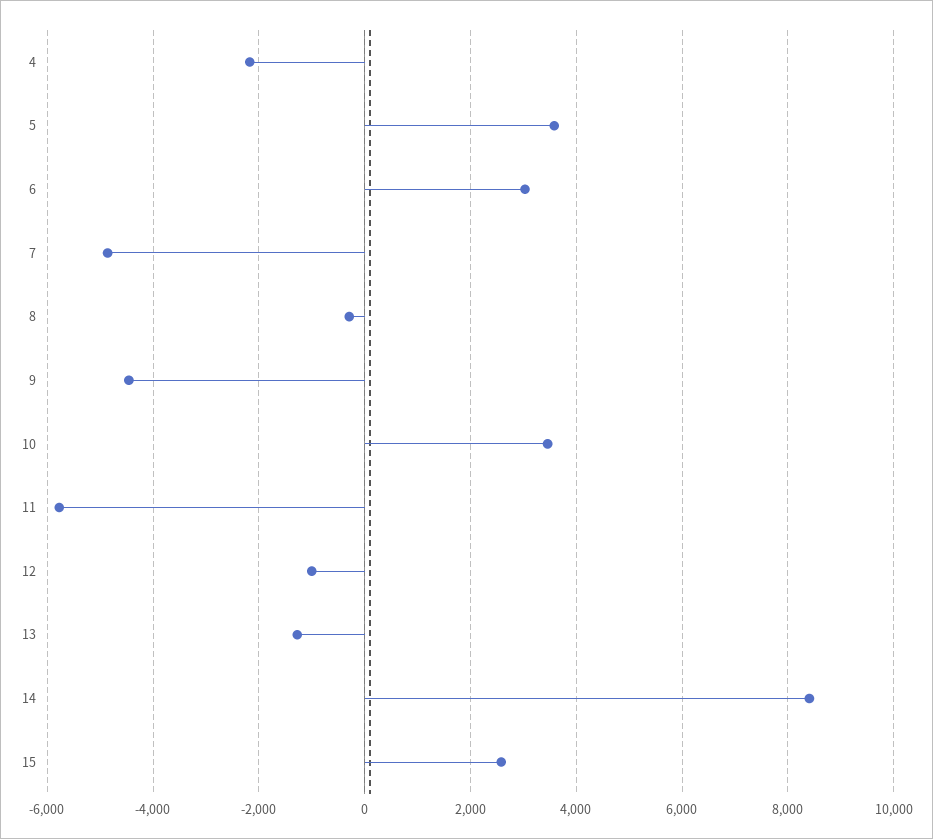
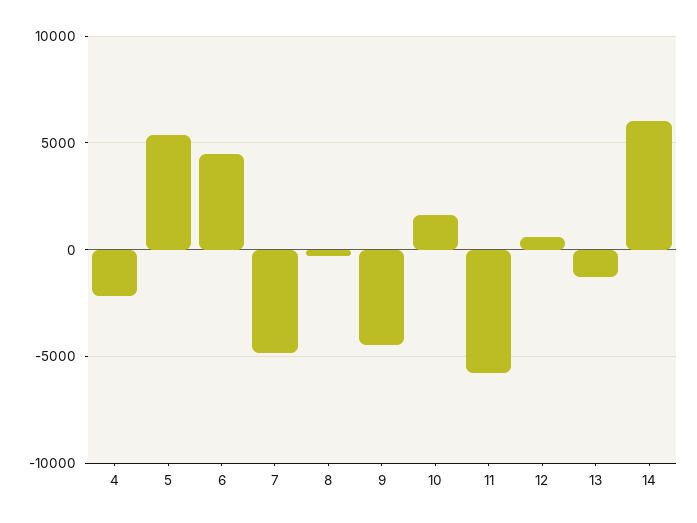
  {
    "4": -2200,
-   "5": 3600,
+   "5": 5500,
-   "6": 3000,
+   "6": 4500,
    "7": -4800,
    "8": -200,
    "9": -4400,
-   "10": 3400,
+   "10": 1500,
    "11": -5800,
-   "12": -1000,
+   "12": 500,
    "13": -1200,
-   "14": 8400,
+   "14": 6000
-   "15": 2600
  }

